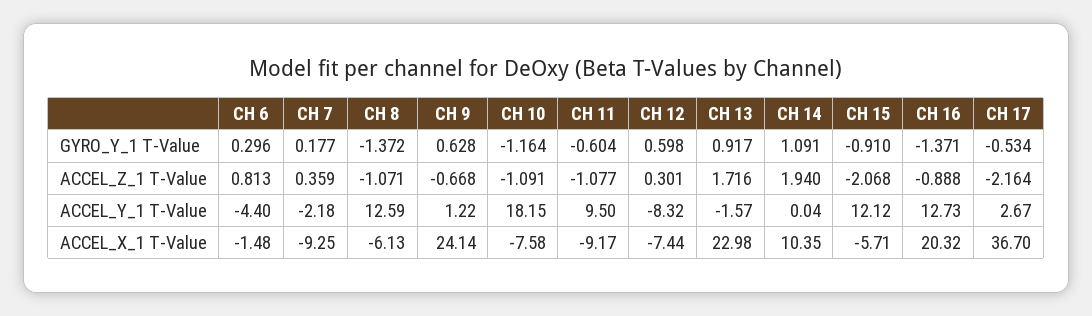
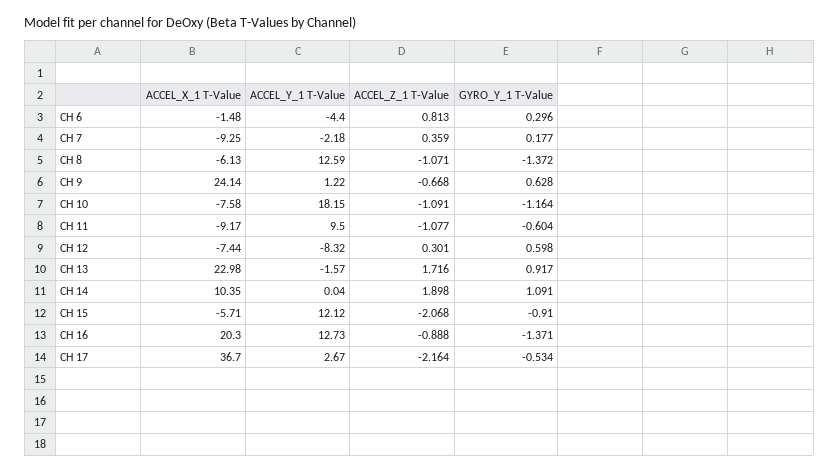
  {
    "CH 6": {
      "GYRO_Y_1 T-Value": 0.296,
      "ACCEL_Z_1 T-Value": 0.813,
      "ACCEL_Y_1 T-Value": -4.4,
      "ACCEL_X_1 T-Value": -1.48
    },
    "CH 7": {
      "GYRO_Y_1 T-Value": 0.177,
      "ACCEL_Z_1 T-Value": 0.359,
      "ACCEL_Y_1 T-Value": -2.18,
      "ACCEL_X_1 T-Value": -9.25
    },
    "CH 8": {
      "GYRO_Y_1 T-Value": -1.372,
      "ACCEL_Z_1 T-Value": -1.071,
      "ACCEL_Y_1 T-Value": 12.59,
      "ACCEL_X_1 T-Value": -6.13
    },
    "CH 9": {
      "GYRO_Y_1 T-Value": 0.628,
      "ACCEL_Z_1 T-Value": -0.668,
      "ACCEL_Y_1 T-Value": 1.22,
      "ACCEL_X_1 T-Value": 24.14
    },
    "CH 10": {
      "GYRO_Y_1 T-Value": -1.164,
      "ACCEL_Z_1 T-Value": -1.091,
      "ACCEL_Y_1 T-Value": 18.15,
      "ACCEL_X_1 T-Value": -7.58
    },
    "CH 11": {
      "GYRO_Y_1 T-Value": -0.604,
      "ACCEL_Z_1 T-Value": -1.077,
      "ACCEL_Y_1 T-Value": 9.5,
      "ACCEL_X_1 T-Value": -9.17
    },
    "CH 12": {
      "GYRO_Y_1 T-Value": 0.598,
      "ACCEL_Z_1 T-Value": 0.301,
      "ACCEL_Y_1 T-Value": -8.32,
      "ACCEL_X_1 T-Value": -7.44
    },
    "CH 13": {
      "GYRO_Y_1 T-Value": 0.917,
      "ACCEL_Z_1 T-Value": 1.716,
      "ACCEL_Y_1 T-Value": -1.57,
      "ACCEL_X_1 T-Value": 22.98
    },
    "CH 14": {
      "GYRO_Y_1 T-Value": 1.091,
-     "ACCEL_Z_1 T-Value": 1.94,
+     "ACCEL_Z_1 T-Value": 1.898,
      "ACCEL_Y_1 T-Value": 0.04,
      "ACCEL_X_1 T-Value": 10.35
    },
    "CH 15": {
      "GYRO_Y_1 T-Value": -0.91,
      "ACCEL_Z_1 T-Value": -2.068,
      "ACCEL_Y_1 T-Value": 12.12,
      "ACCEL_X_1 T-Value": -5.71
    },
    "CH 16": {
      "GYRO_Y_1 T-Value": -1.371,
      "ACCEL_Z_1 T-Value": -0.888,
      "ACCEL_Y_1 T-Value": 12.73,
-     "ACCEL_X_1 T-Value": 20.32
+     "ACCEL_X_1 T-Value": 20.3
    },
    "CH 17": {
      "GYRO_Y_1 T-Value": -0.534,
      "ACCEL_Z_1 T-Value": -2.164,
      "ACCEL_Y_1 T-Value": 2.67,
      "ACCEL_X_1 T-Value": 36.7
    }
  }

